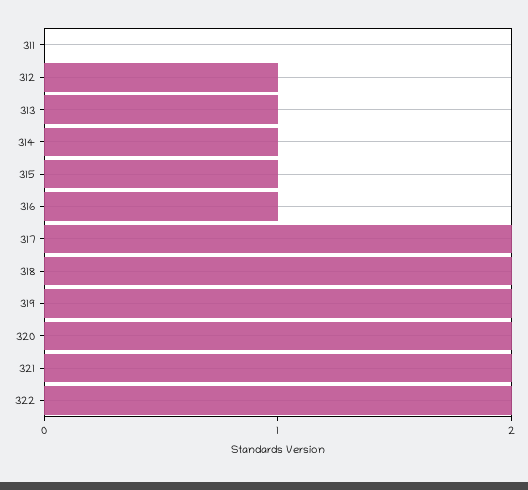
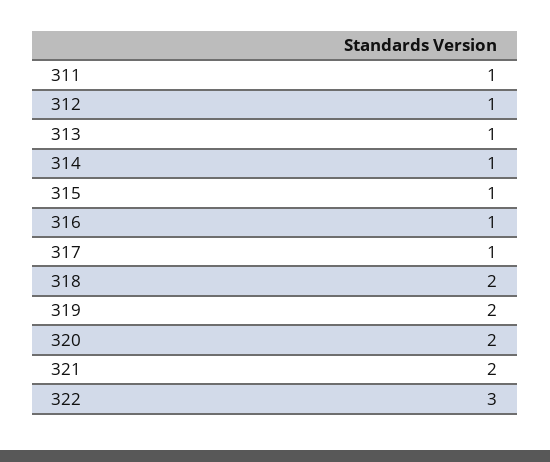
  {
-   "311": 0,
+   "311": 1,
    "312": 1,
    "313": 1,
    "314": 1,
    "315": 1,
    "316": 1,
-   "317": 2,
+   "317": 1,
    "318": 2,
    "319": 2,
    "320": 2,
    "321": 2,
-   "322": 2
+   "322": 3
  }

